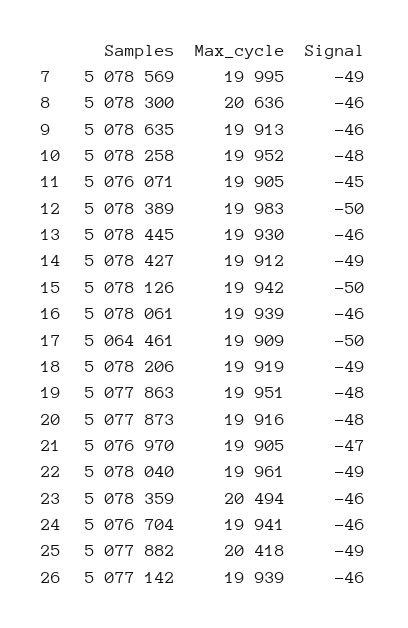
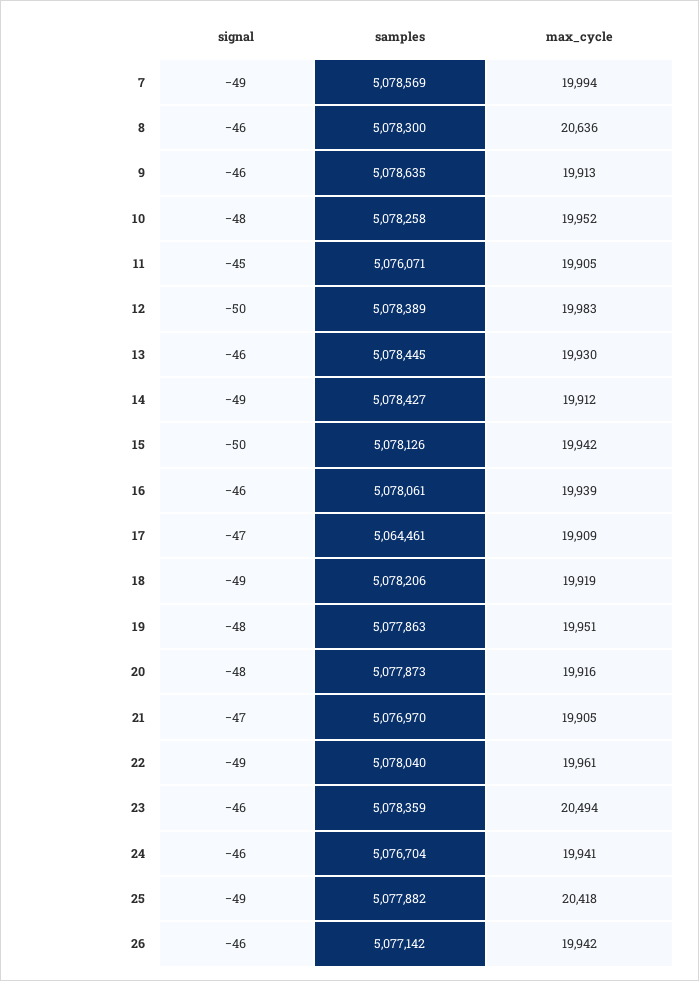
  {
    "Samples": {
      "7": 5078569,
      "8": 5078300,
      "9": 5078635,
      "10": 5078258,
      "11": 5076071,
      "12": 5078389,
      "13": 5078445,
      "14": 5078427,
      "15": 5078126,
      "16": 5078061,
      "17": 5064461,
      "18": 5078206,
      "19": 5077863,
      "20": 5077873,
      "21": 5076970,
      "22": 5078040,
      "23": 5078359,
      "24": 5076704,
      "25": 5077882,
      "26": 5077142
    },
    "Max_cycle": {
-     "7": 19995,
+     "7": 19994,
      "8": 20636,
      "9": 19913,
      "10": 19952,
      "11": 19905,
      "12": 19983,
      "13": 19930,
      "14": 19912,
      "15": 19942,
      "16": 19939,
      "17": 19909,
      "18": 19919,
      "19": 19951,
      "20": 19916,
      "21": 19905,
      "22": 19961,
      "23": 20494,
      "24": 19941,
      "25": 20418,
-     "26": 19939
+     "26": 19942
    },
    "Signal": {
      "7": -49,
      "8": -46,
      "9": -46,
      "10": -48,
      "11": -45,
      "12": -50,
      "13": -46,
      "14": -49,
      "15": -50,
      "16": -46,
-     "17": -50,
+     "17": -47,
      "18": -49,
      "19": -48,
      "20": -48,
      "21": -47,
      "22": -49,
      "23": -46,
      "24": -46,
      "25": -49,
      "26": -46
    }
  }

